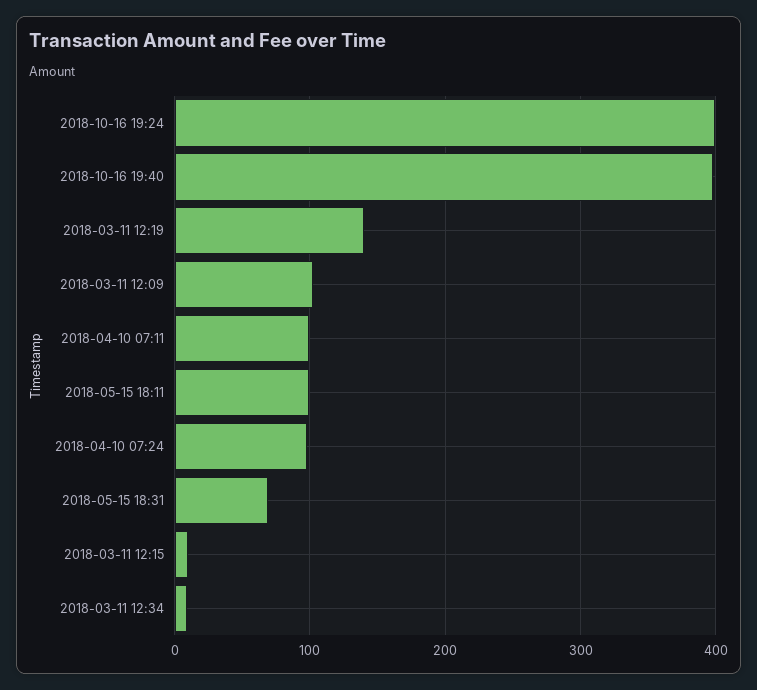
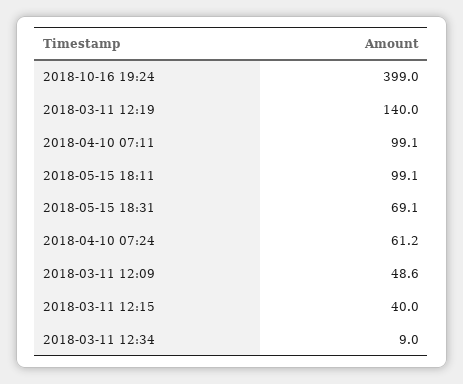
  {
    "2018-10-16 19:24": 399,
-   "2018-10-16 19:40": 400,
    "2018-03-11 12:19": 140,
-   "2018-03-11 12:09": 100,
+   "2018-03-11 12:09": 48.6,
    "2018-04-10 07:11": 99.1,
    "2018-05-15 18:11": 99.1,
-   "2018-04-10 07:24": 100,
+   "2018-04-10 07:24": 61.2,
    "2018-05-15 18:31": 69.1,
-   "2018-03-11 12:15": 10,
+   "2018-03-11 12:15": 40,
    "2018-03-11 12:34": 9
  }

